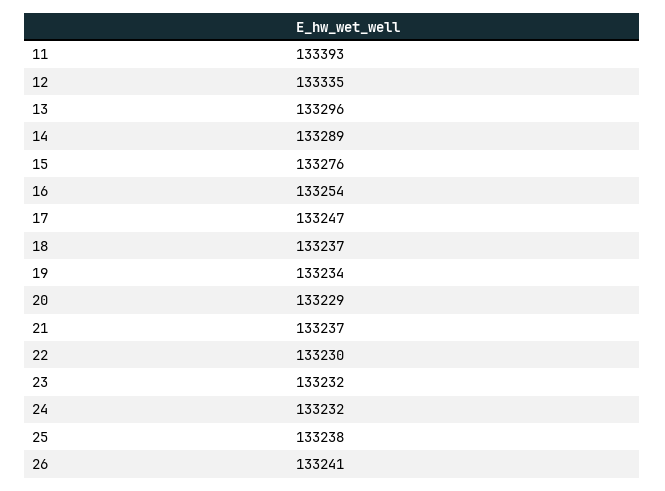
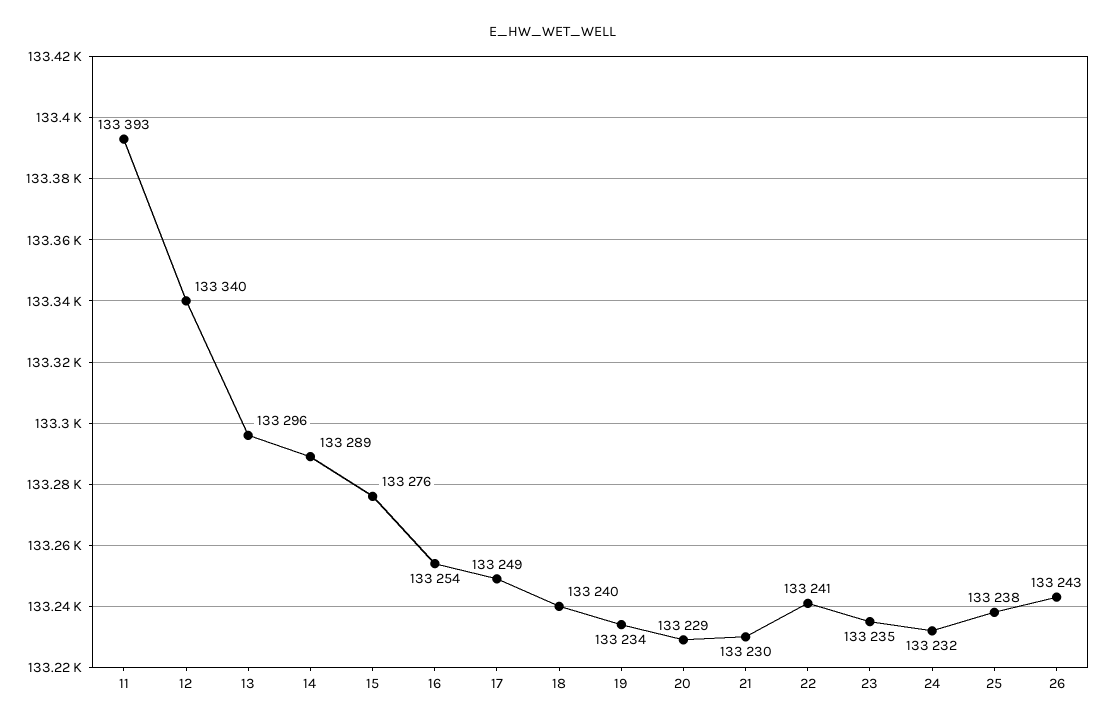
  {
    "11": 133393,
-   "12": 133335,
+   "12": 133340,
    "13": 133296,
    "14": 133289,
    "15": 133276,
    "16": 133254,
-   "17": 133247,
+   "17": 133249,
-   "18": 133237,
+   "18": 133240,
    "19": 133234,
    "20": 133229,
-   "21": 133237,
+   "21": 133230,
-   "22": 133230,
+   "22": 133241,
-   "23": 133232,
+   "23": 133235,
    "24": 133232,
    "25": 133238,
-   "26": 133241
+   "26": 133243
  }

